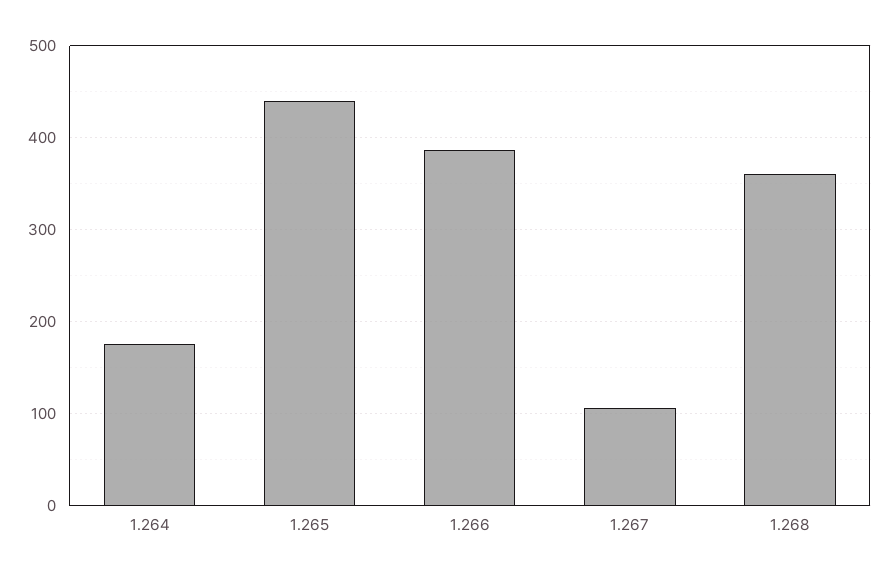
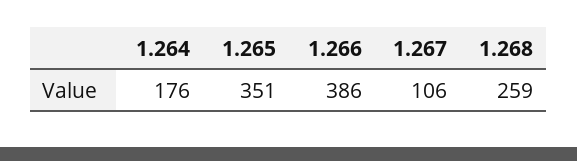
  {
    "1.264": 176,
-   "1.265": 440,
+   "1.265": 351,
    "1.266": 386,
    "1.267": 106,
-   "1.268": 360
+   "1.268": 259
  }

